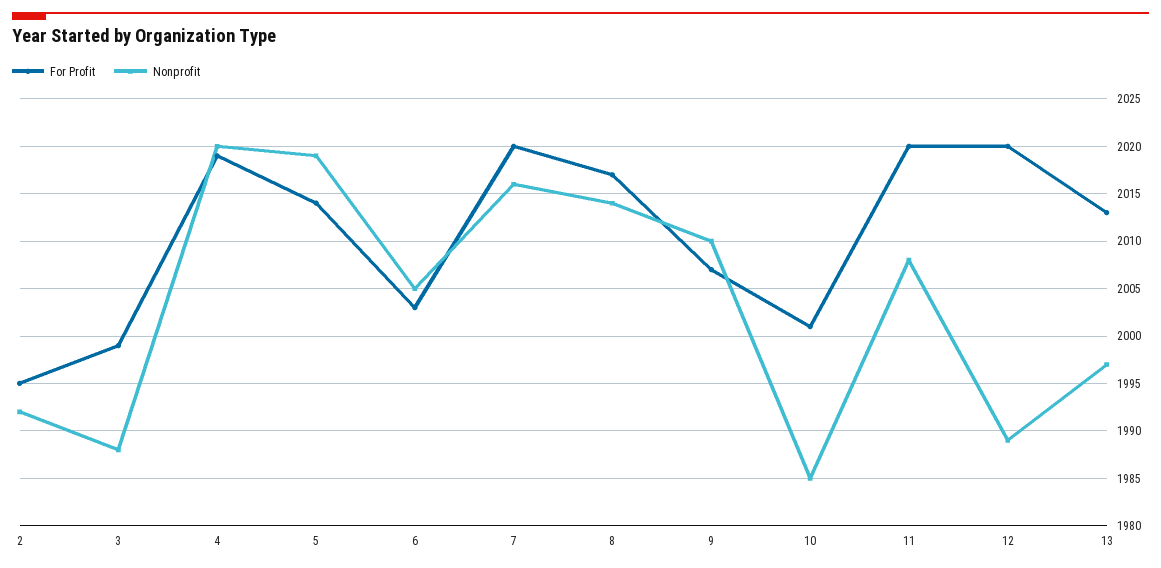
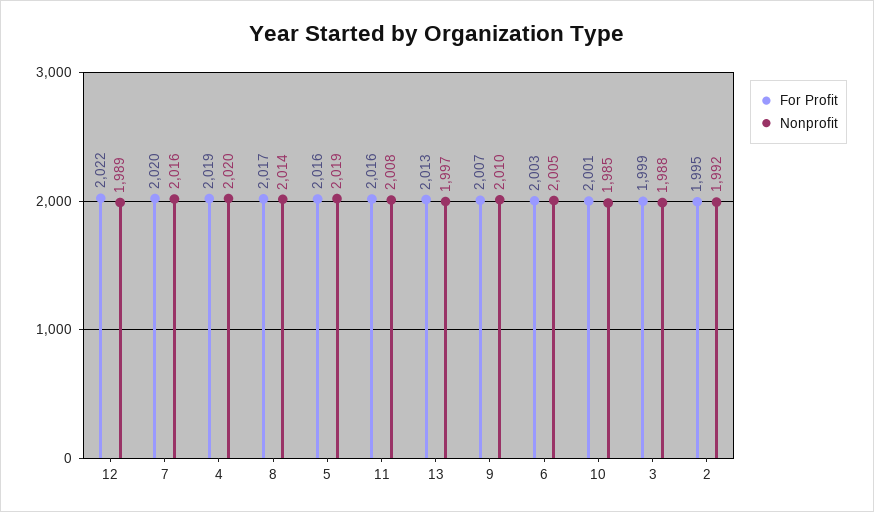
  {
    "For Profit": {
      "2": 1995,
      "3": 1999,
      "4": 2019,
-     "5": 2014,
+     "5": 2016,
      "6": 2003,
      "7": 2020,
      "8": 2017,
      "9": 2007,
      "10": 2001,
-     "11": 2020,
+     "11": 2016,
-     "12": 2020,
+     "12": 2022,
      "13": 2013
    },
    "Nonprofit": {
      "2": 1992,
      "3": 1988,
      "4": 2020,
      "5": 2019,
      "6": 2005,
      "7": 2016,
      "8": 2014,
      "9": 2010,
      "10": 1985,
      "11": 2008,
      "12": 1989,
      "13": 1997
    }
  }

